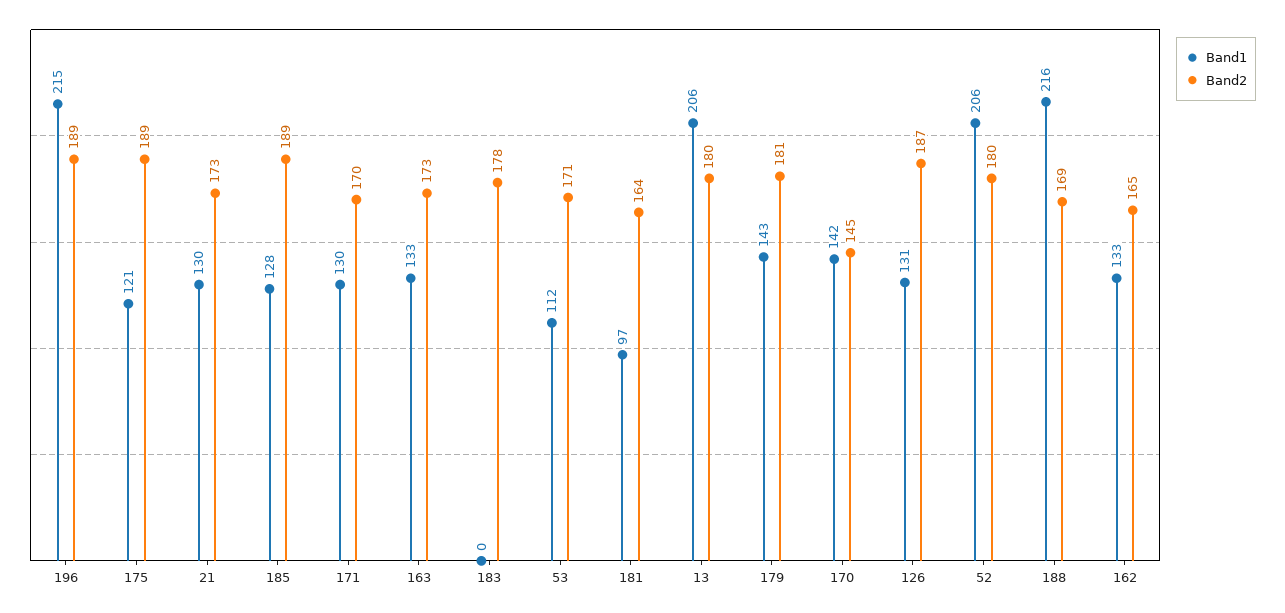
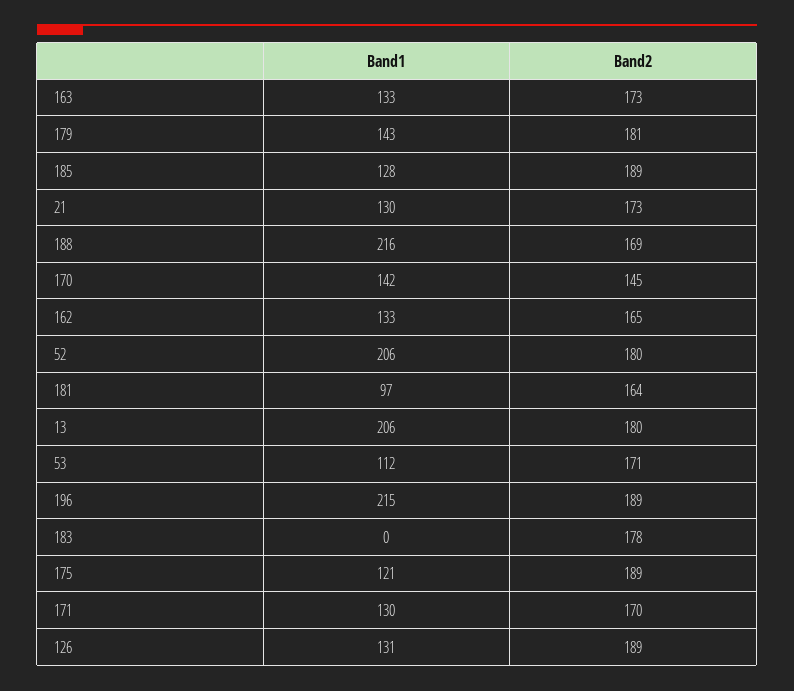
  {
    "Band1": {
      "196": 215,
      "175": 121,
      "21": 130,
      "185": 128,
      "171": 130,
      "163": 133,
      "183": 0,
      "53": 112,
      "181": 97,
      "13": 206,
      "179": 143,
      "170": 142,
      "126": 131,
      "52": 206,
      "188": 216,
      "162": 133
    },
    "Band2": {
      "196": 189,
      "175": 189,
      "21": 173,
      "185": 189,
      "171": 170,
      "163": 173,
      "183": 178,
      "53": 171,
      "181": 164,
      "13": 180,
      "179": 181,
      "170": 145,
-     "126": 187,
+     "126": 189,
      "52": 180,
      "188": 169,
      "162": 165
    }
  }

